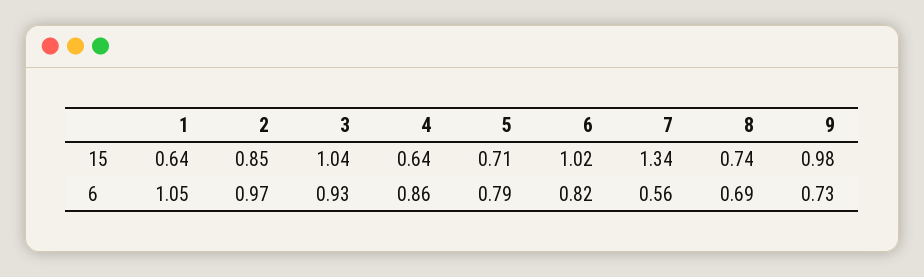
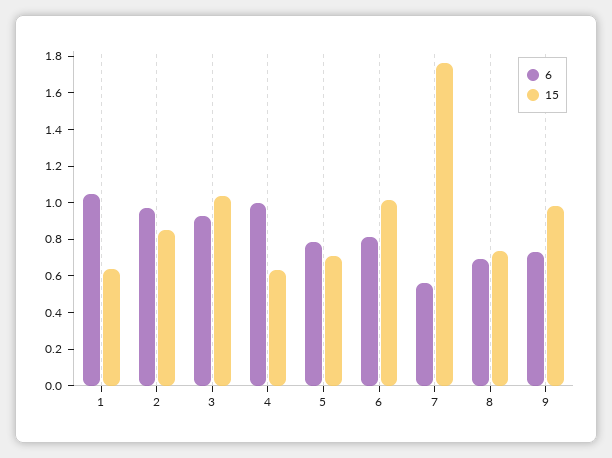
  {
    "15": {
      "1": 0.64,
      "2": 0.85,
      "3": 1.04,
      "4": 0.64,
      "5": 0.71,
      "6": 1.02,
-     "7": 1.34,
+     "7": 1.75,
      "8": 0.74,
      "9": 0.98
    },
    "6": {
      "1": 1.05,
      "2": 0.97,
      "3": 0.93,
-     "4": 0.86,
+     "4": 1,
      "5": 0.79,
      "6": 0.82,
      "7": 0.56,
      "8": 0.69,
      "9": 0.73
    }
  }

